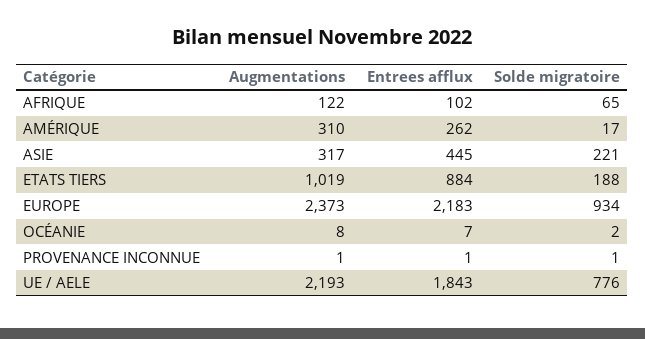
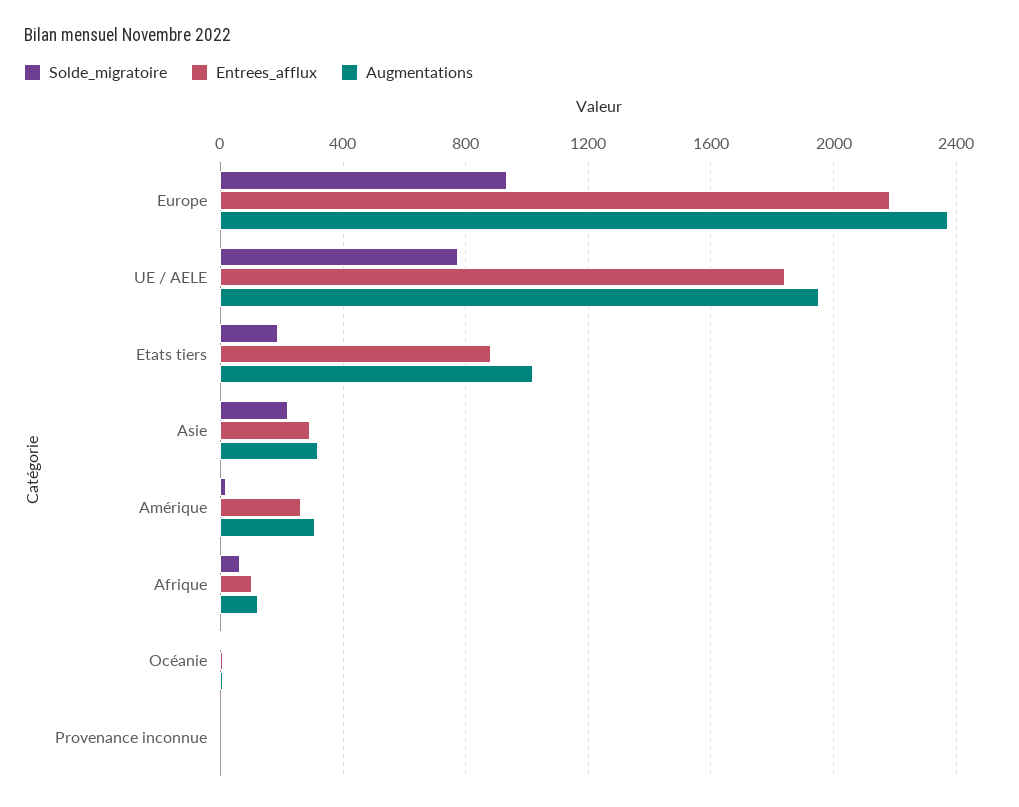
  {
    "Augmentations": {
      "AFRIQUE": 122,
      "AMÉRIQUE": 310,
      "ASIE": 317,
      "ETATS TIERS": 1019,
      "EUROPE": 2373,
      "OCÉANIE": 8,
      "PROVENANCE INCONNUE": 1,
-     "UE / AELE": 2193
+     "UE / AELE": 1950
    },
    "Entrees afflux": {
      "AFRIQUE": 102,
      "AMÉRIQUE": 262,
-     "ASIE": 445,
+     "ASIE": 300,
      "ETATS TIERS": 884,
      "EUROPE": 2183,
      "OCÉANIE": 7,
      "PROVENANCE INCONNUE": 1,
      "UE / AELE": 1843
    },
    "Solde migratoire": {
      "AFRIQUE": 65,
      "AMÉRIQUE": 17,
      "ASIE": 221,
      "ETATS TIERS": 188,
      "EUROPE": 934,
      "OCÉANIE": 2,
      "PROVENANCE INCONNUE": 1,
      "UE / AELE": 776
    }
  }

